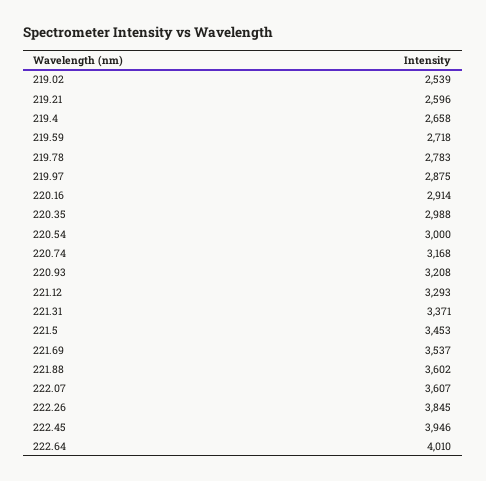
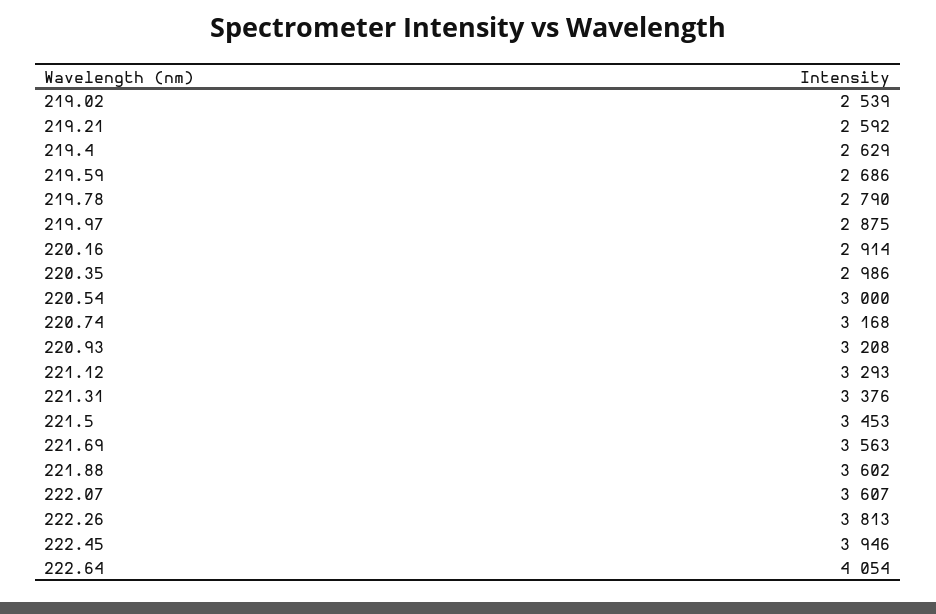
  {
    "219.02": 2539,
-   "219.21": 2596,
+   "219.21": 2592,
-   "219.4": 2658,
+   "219.4": 2629,
-   "219.59": 2718,
+   "219.59": 2686,
-   "219.78": 2783,
+   "219.78": 2790,
    "219.97": 2875,
    "220.16": 2914,
-   "220.35": 2988,
+   "220.35": 2986,
    "220.54": 3000,
    "220.74": 3168,
    "220.93": 3208,
    "221.12": 3293,
-   "221.31": 3371,
+   "221.31": 3376,
    "221.5": 3453,
-   "221.69": 3537,
+   "221.69": 3563,
    "221.88": 3602,
    "222.07": 3607,
-   "222.26": 3845,
+   "222.26": 3813,
    "222.45": 3946,
-   "222.64": 4010
+   "222.64": 4054
  }

